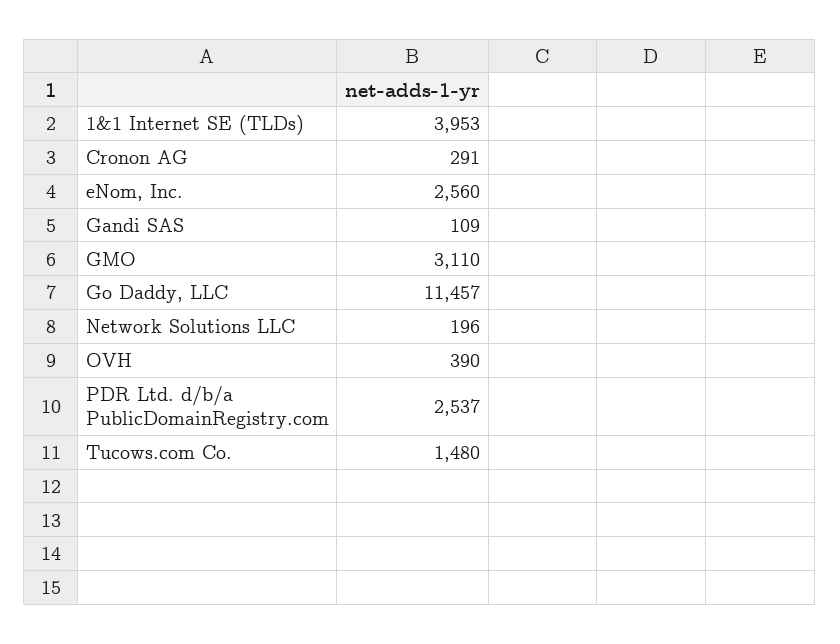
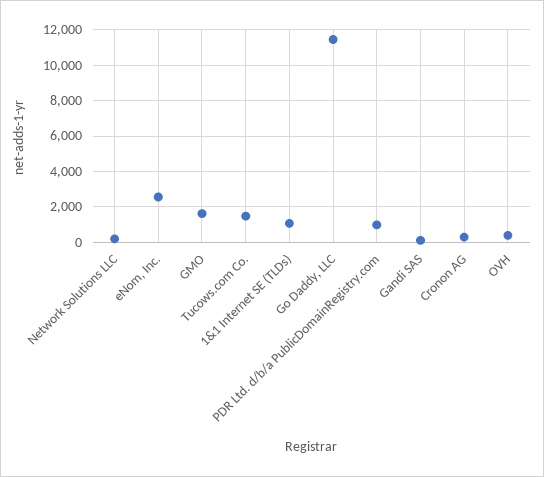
  {
-   "1&1 Internet SE (TLDs)": 3953,
+   "1&1 Internet SE (TLDs)": 1000,
    "Cronon AG": 291,
    "eNom, Inc.": 2560,
    "Gandi SAS": 109,
-   "GMO": 3110,
+   "GMO": 1500,
    "Go Daddy, LLC": 11457,
    "Network Solutions LLC": 196,
    "OVH": 390,
-   "PDR Ltd. d/b/a PublicDomainRegistry.com": 2537,
+   "PDR Ltd. d/b/a PublicDomainRegistry.com": 1000,
    "Tucows.com Co.": 1480
  }

